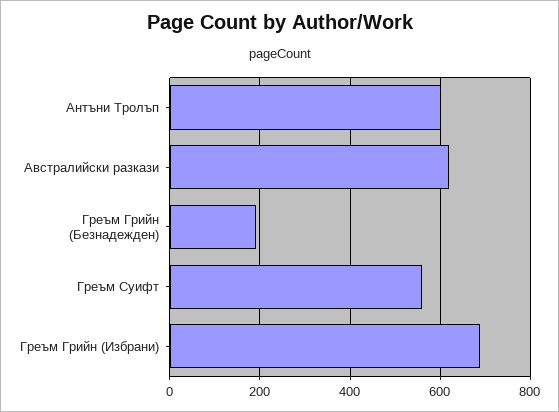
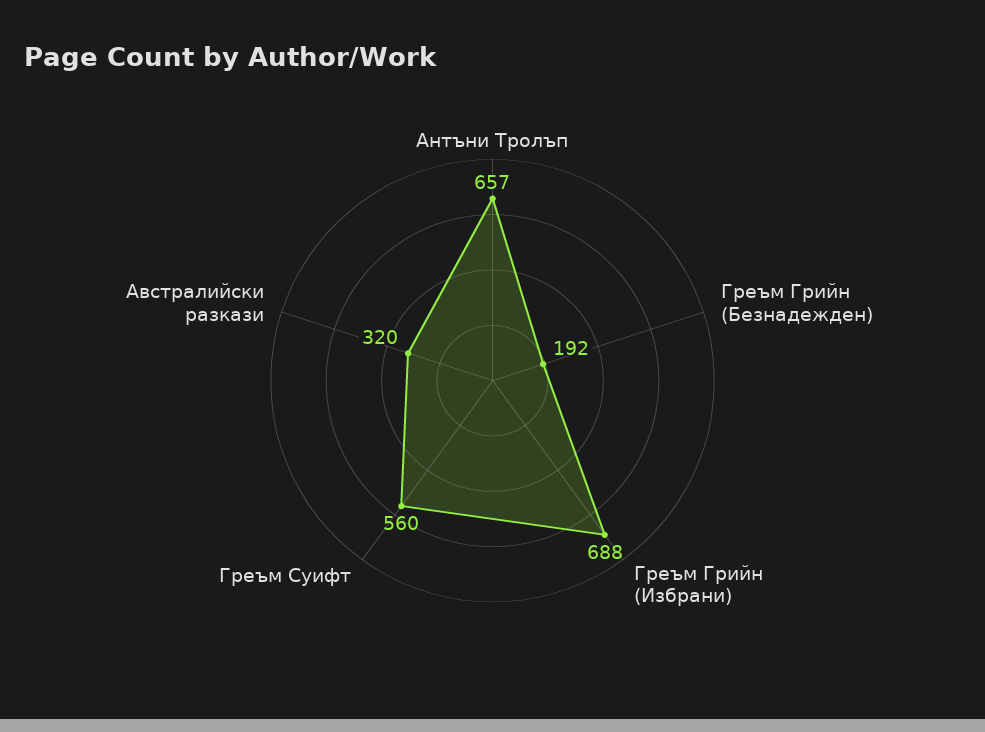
  {
-   "Антъни Тролъп": 600,
+   "Антъни Тролъп": 657,
-   "Австралийски разкази": 620,
+   "Австралийски разкази": 320,
    "Греъм Грийн (Безнадежден)": 192,
    "Греъм Суифт": 560,
    "Греъм Грийн (Избрани)": 688
  }

